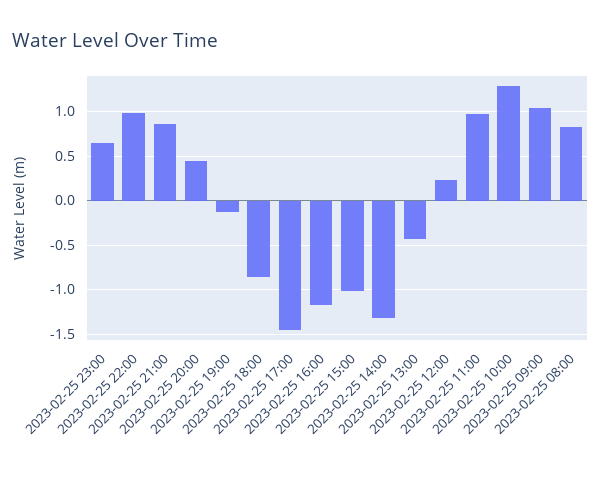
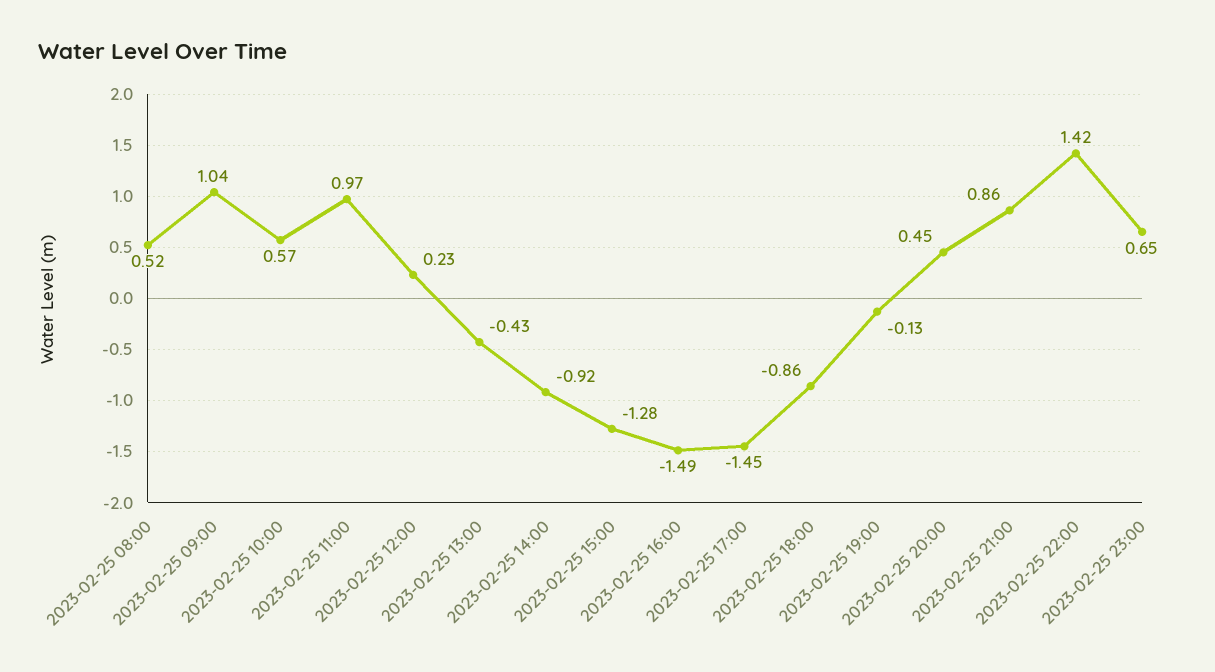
  {
    "2023-02-25 23:00": 0.65,
-   "2023-02-25 22:00": 1,
+   "2023-02-25 22:00": 1.42,
    "2023-02-25 21:00": 0.86,
    "2023-02-25 20:00": 0.45,
    "2023-02-25 19:00": -0.13,
    "2023-02-25 18:00": -0.86,
    "2023-02-25 17:00": -1.45,
-   "2023-02-25 16:00": -1.2,
+   "2023-02-25 16:00": -1.49,
-   "2023-02-25 15:00": -1,
+   "2023-02-25 15:00": -1.28,
-   "2023-02-25 14:00": -1.3,
+   "2023-02-25 14:00": -0.92,
    "2023-02-25 13:00": -0.43,
    "2023-02-25 12:00": 0.23,
    "2023-02-25 11:00": 0.97,
-   "2023-02-25 10:00": 1.3,
+   "2023-02-25 10:00": 0.57,
    "2023-02-25 09:00": 1.04,
-   "2023-02-25 08:00": 0.8
+   "2023-02-25 08:00": 0.52
  }

